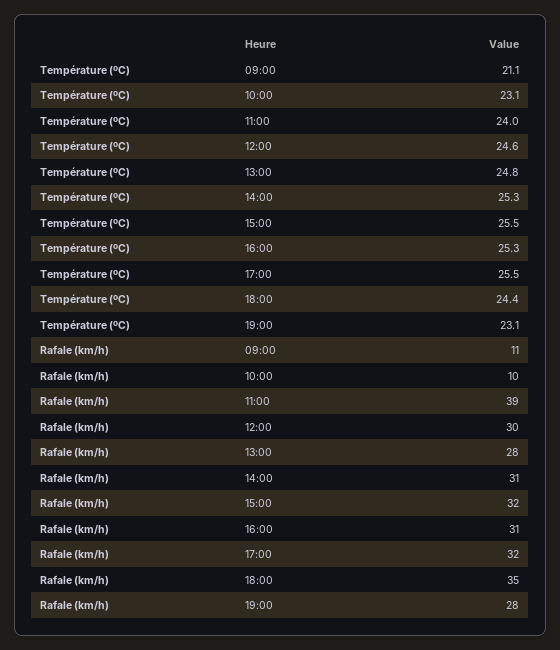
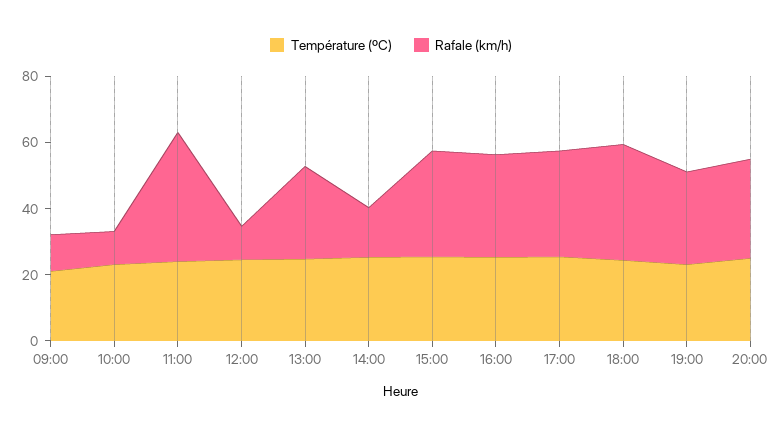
  {
    "Température (ºC)": {
      "09:00": 21.1,
      "10:00": 23.1,
      "11:00": 24,
      "12:00": 24.6,
      "13:00": 24.8,
      "14:00": 25.3,
      "15:00": 25.5,
      "16:00": 25.3,
      "17:00": 25.5,
      "18:00": 24.4,
-     "19:00": 23.1
+     "19:00": 23.1,
+     "20:00": 25
    },
    "Rafale (km/h)": {
      "09:00": 11,
      "10:00": 10,
      "11:00": 39,
-     "12:00": 30,
+     "12:00": 10,
      "13:00": 28,
-     "14:00": 31,
+     "14:00": 15,
      "15:00": 32,
      "16:00": 31,
      "17:00": 32,
      "18:00": 35,
-     "19:00": 28
+     "19:00": 28,
+     "20:00": 30
    }
  }

